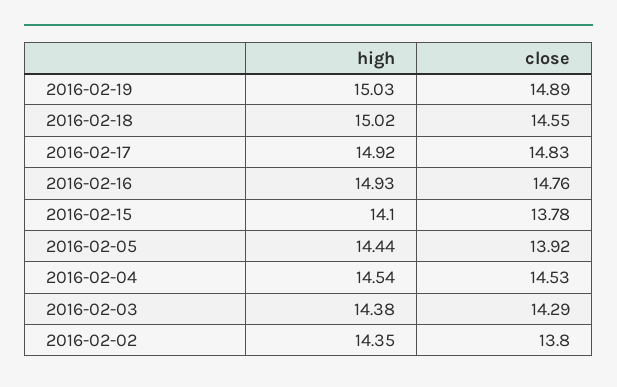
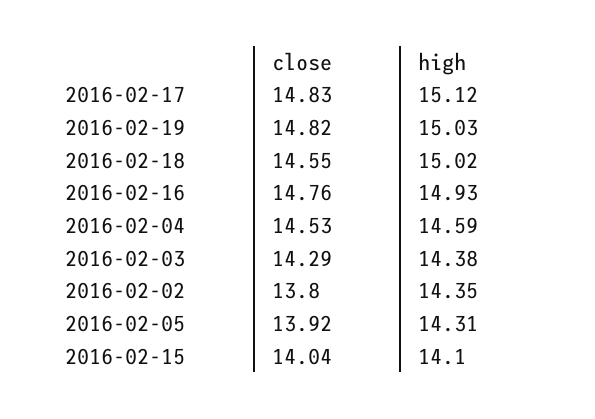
  {
    "high": {
      "2016-02-19": 15.03,
      "2016-02-18": 15.02,
-     "2016-02-17": 14.92,
+     "2016-02-17": 15.12,
      "2016-02-16": 14.93,
      "2016-02-15": 14.1,
-     "2016-02-05": 14.44,
+     "2016-02-05": 14.31,
-     "2016-02-04": 14.54,
+     "2016-02-04": 14.59,
      "2016-02-03": 14.38,
      "2016-02-02": 14.35
    },
    "close": {
-     "2016-02-19": 14.89,
+     "2016-02-19": 14.82,
      "2016-02-18": 14.55,
      "2016-02-17": 14.83,
      "2016-02-16": 14.76,
-     "2016-02-15": 13.78,
+     "2016-02-15": 14.04,
      "2016-02-05": 13.92,
      "2016-02-04": 14.53,
      "2016-02-03": 14.29,
      "2016-02-02": 13.8
    }
  }

